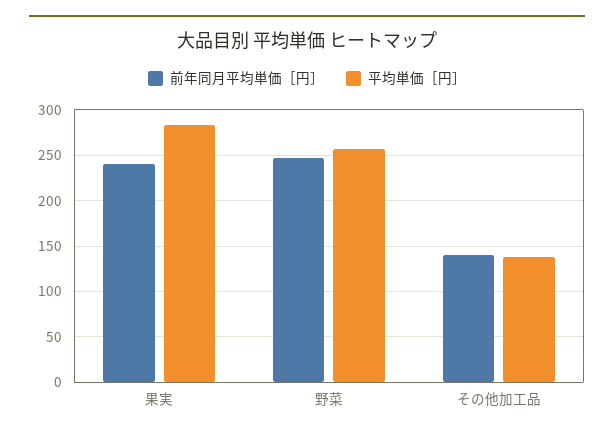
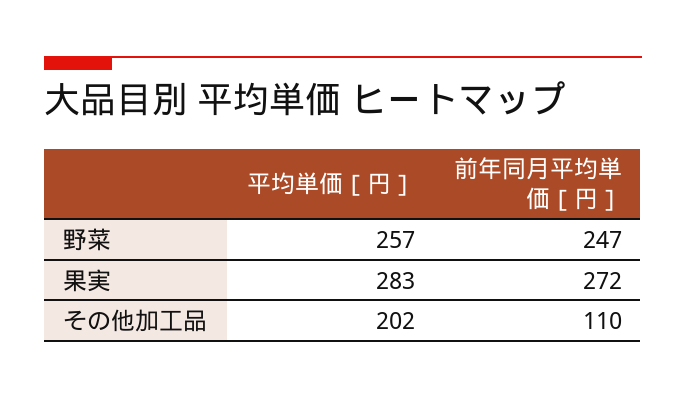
  {
    "前年同月平均単価［円］": {
-     "果実": 240,
+     "果実": 272,
      "野菜": 247,
-     "その他加工品": 140
+     "その他加工品": 110
    },
    "平均単価［円］": {
      "果実": 283,
      "野菜": 257,
-     "その他加工品": 140
+     "その他加工品": 202
    }
  }

